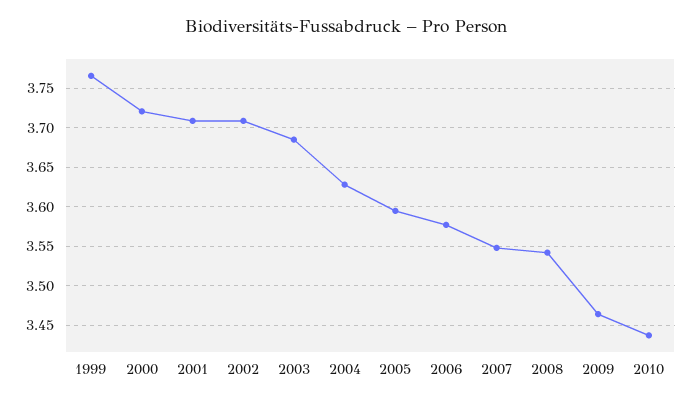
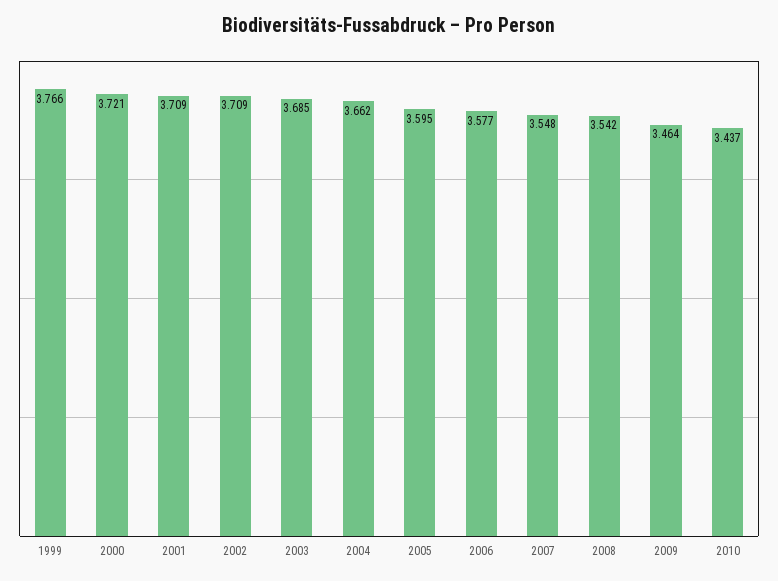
  {
    "1999": 3.766,
    "2000": 3.721,
    "2001": 3.709,
    "2002": 3.709,
    "2003": 3.685,
-   "2004": 3.63,
+   "2004": 3.662,
    "2005": 3.595,
    "2006": 3.577,
    "2007": 3.548,
    "2008": 3.542,
    "2009": 3.464,
    "2010": 3.437
  }

